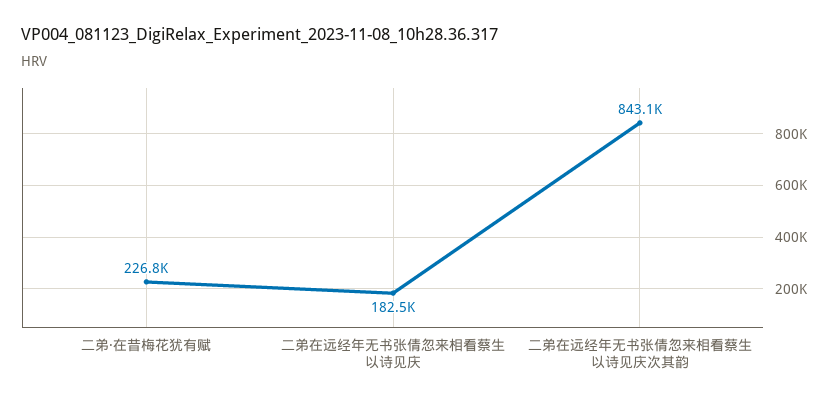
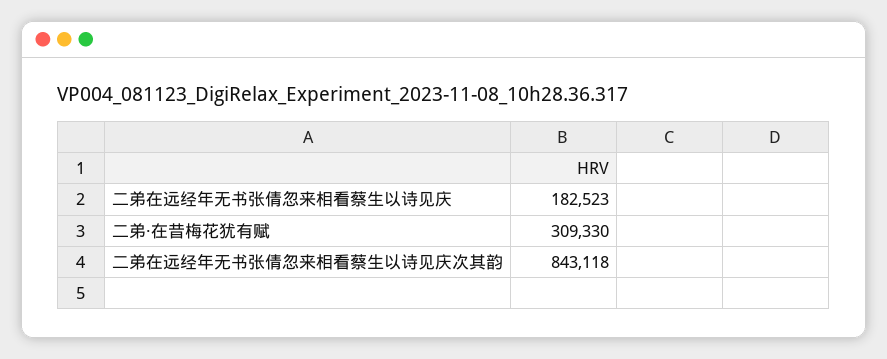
  {
-   "二弟·在昔梅花犹有赋": 226800,
+   "二弟·在昔梅花犹有赋": 309330,
    "二弟在远经年无书张倩忽来相看蔡生以诗见庆": 182523,
    "二弟在远经年无书张倩忽来相看蔡生以诗见庆次其韵": 843118
  }

